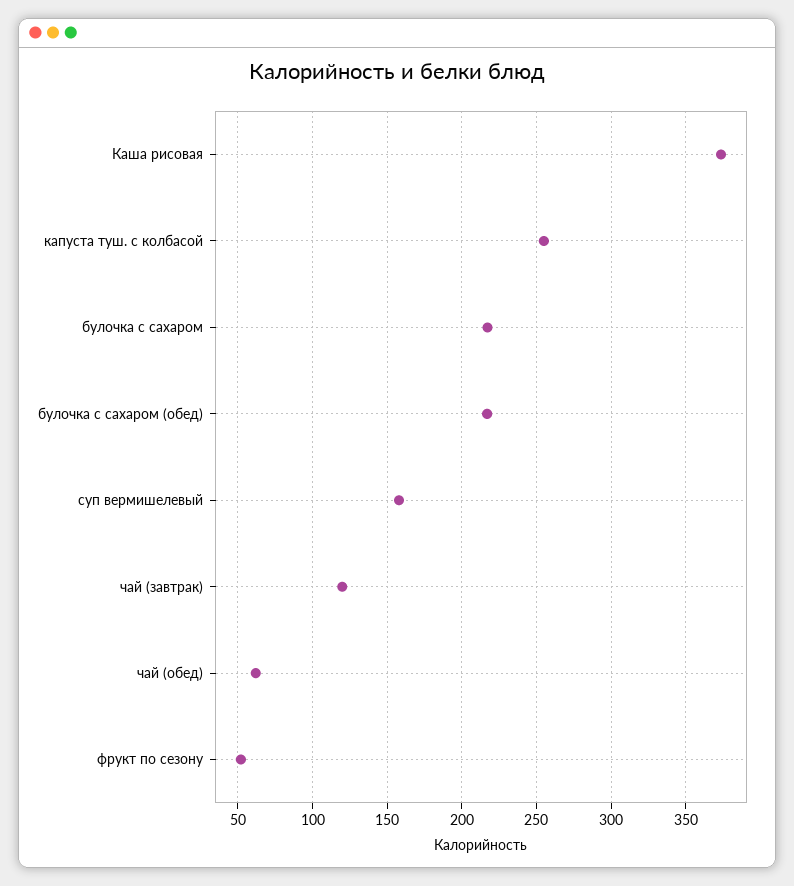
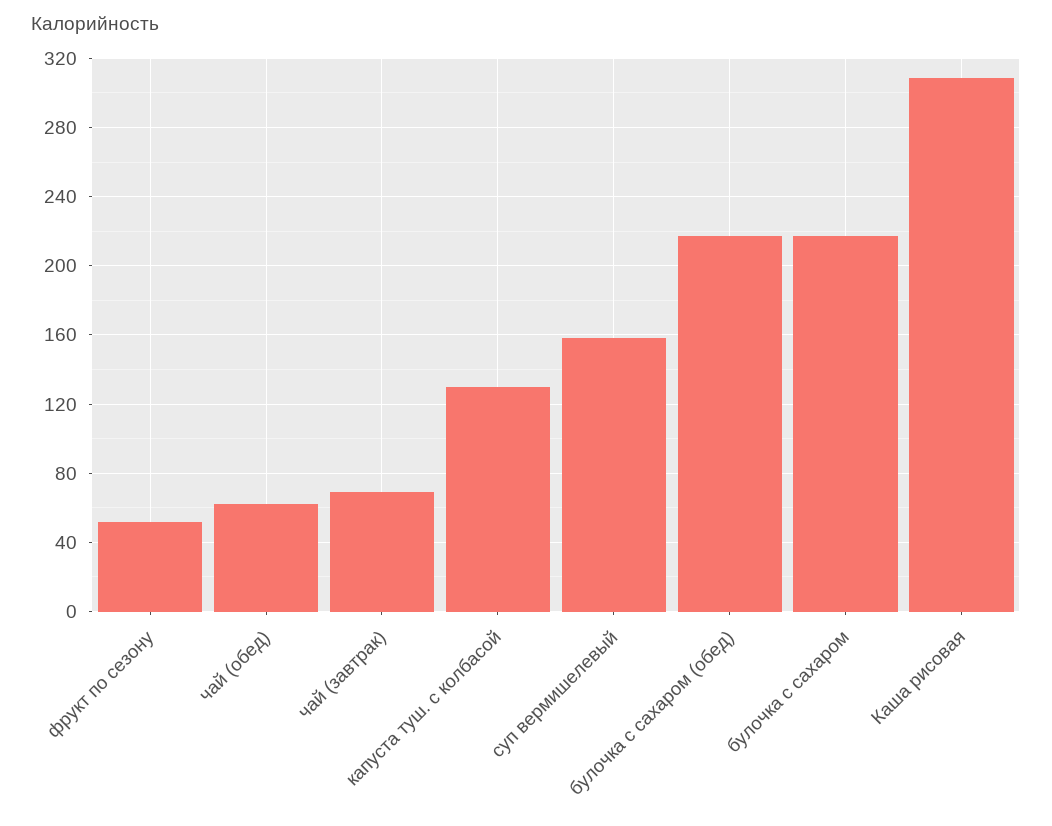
  {
-   "Каша рисовая": 375,
+   "Каша рисовая": 310,
-   "капуста туш. с колбасой": 255,
+   "капуста туш. с колбасой": 130,
    "булочка с сахаром": 215,
    "булочка с сахаром (обед)": 215,
    "суп вермишелевый": 160,
-   "чай (завтрак)": 120,
+   "чай (завтрак)": 70,
    "чай (обед)": 60,
    "фрукт по сезону": 50
  }

